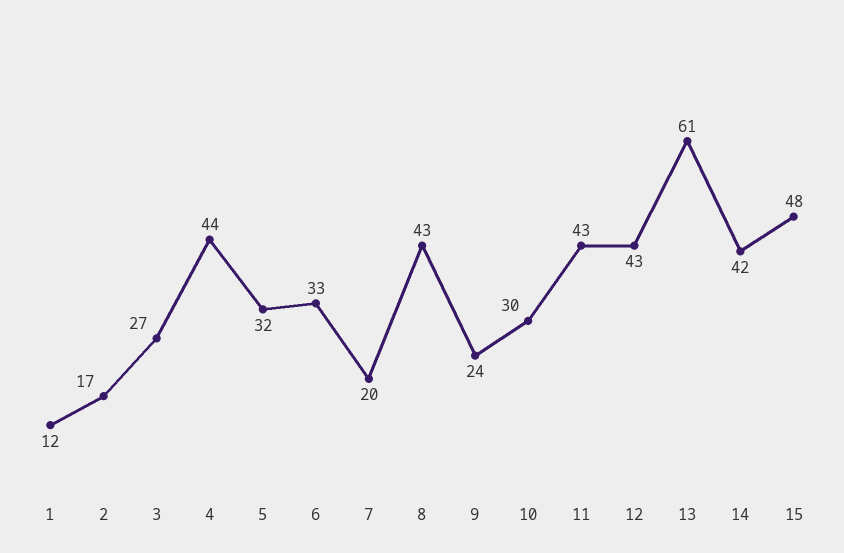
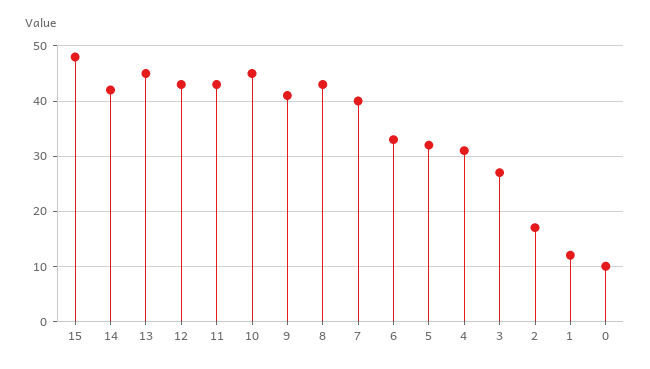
  {
    "1": 12,
    "2": 17,
    "3": 27,
-   "4": 44,
+   "4": 30,
    "5": 32,
    "6": 33,
-   "7": 20,
+   "7": 40,
    "8": 43,
-   "9": 24,
+   "9": 40,
-   "10": 30,
+   "10": 45,
    "11": 43,
    "12": 43,
-   "13": 61,
+   "13": 45,
    "14": 42,
-   "15": 48
+   "15": 48,
+   "0": 10
  }

